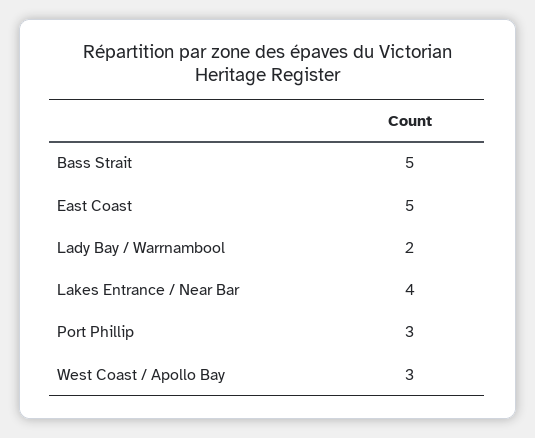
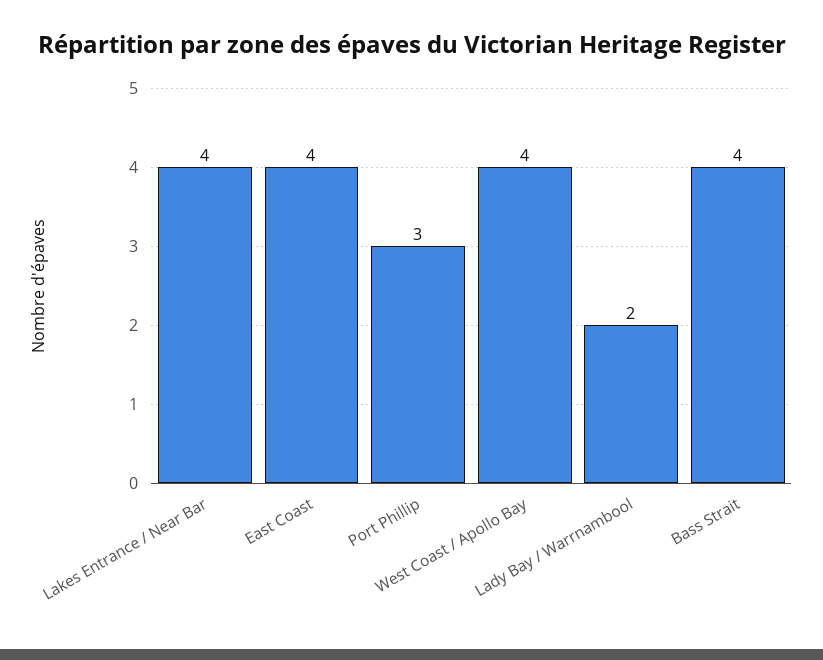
  {
-   "Bass Strait": 5,
+   "Bass Strait": 4,
-   "East Coast": 5,
+   "East Coast": 4,
    "Lady Bay / Warrnambool": 2,
    "Lakes Entrance / Near Bar": 4,
    "Port Phillip": 3,
-   "West Coast / Apollo Bay": 3
+   "West Coast / Apollo Bay": 4
  }

